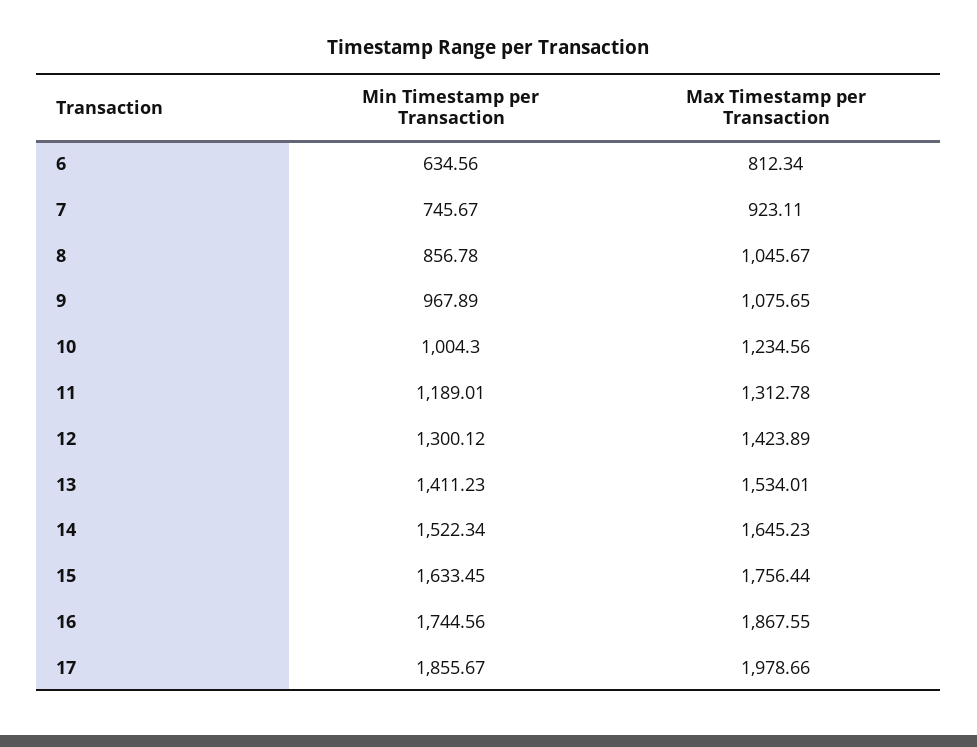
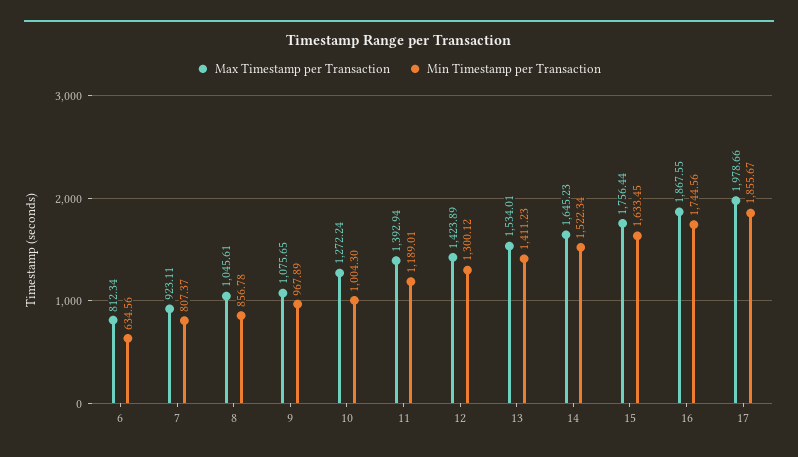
  {
    "Min Timestamp per Transaction": {
      "6": 634.56,
-     "7": 745.67,
+     "7": 807.37,
      "8": 856.78,
      "9": 967.89,
      "10": 1004.3,
      "11": 1189.01,
      "12": 1300.12,
      "13": 1411.23,
      "14": 1522.34,
      "15": 1633.45,
      "16": 1744.56,
      "17": 1855.67
    },
    "Max Timestamp per Transaction": {
      "6": 812.34,
      "7": 923.11,
-     "8": 1045.67,
+     "8": 1045.61,
      "9": 1075.65,
-     "10": 1234.56,
+     "10": 1272.24,
-     "11": 1312.78,
+     "11": 1392.94,
      "12": 1423.89,
      "13": 1534.01,
      "14": 1645.23,
      "15": 1756.44,
      "16": 1867.55,
      "17": 1978.66
    }
  }

